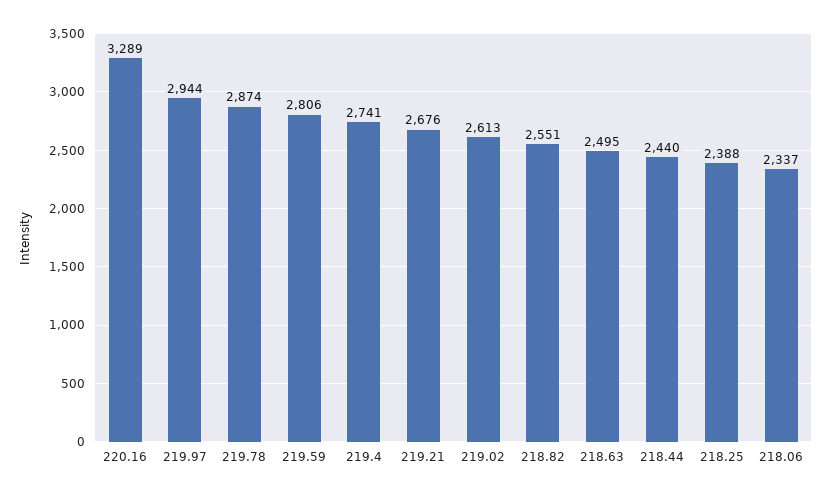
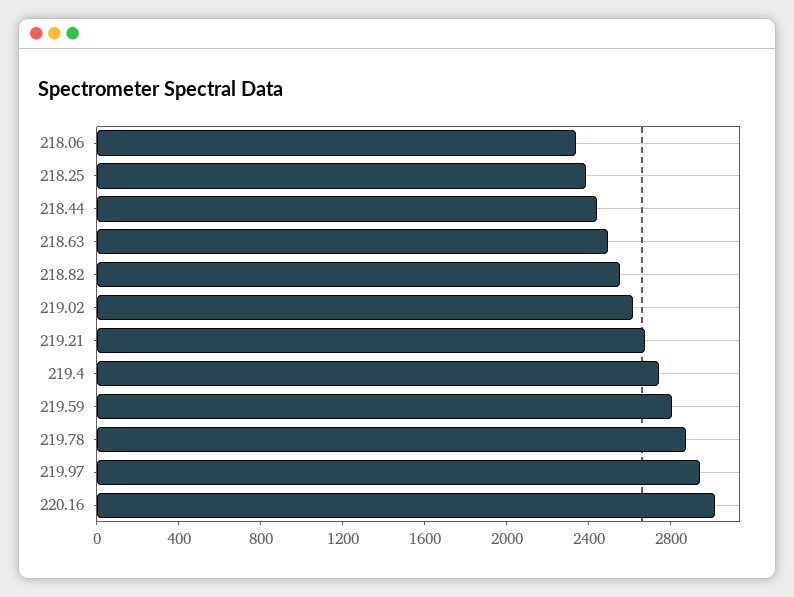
  {
-   "220.16": 3289,
+   "220.16": 3000,
    "219.97": 2944,
    "219.78": 2874,
    "219.59": 2806,
    "219.4": 2741,
    "219.21": 2676,
    "219.02": 2613,
    "218.82": 2551,
    "218.63": 2495,
    "218.44": 2440,
    "218.25": 2388,
    "218.06": 2337
  }

